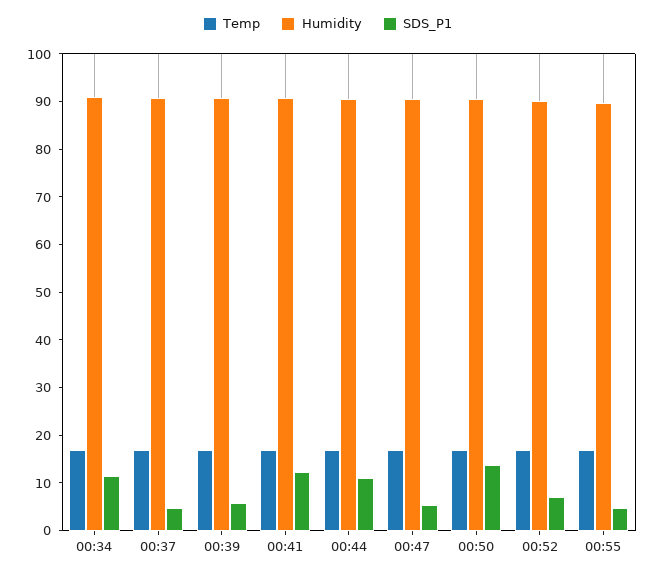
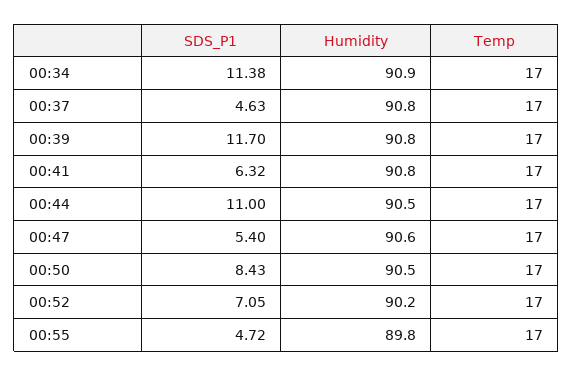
  {
    "Temp": {
      "00:34": 17,
      "00:37": 17,
      "00:39": 17,
      "00:41": 17,
      "00:44": 17,
      "00:47": 17,
      "00:50": 17,
      "00:52": 17,
      "00:55": 17
    },
    "Humidity": {
      "00:34": 90.9,
      "00:37": 90.8,
      "00:39": 90.8,
      "00:41": 90.8,
      "00:44": 90.5,
      "00:47": 90.6,
      "00:50": 90.5,
      "00:52": 90.2,
      "00:55": 89.8
    },
    "SDS_P1": {
      "00:34": 11.38,
      "00:37": 4.63,
-     "00:39": 6,
+     "00:39": 11.7,
-     "00:41": 12,
+     "00:41": 6.32,
      "00:44": 11,
      "00:47": 5.4,
-     "00:50": 14,
+     "00:50": 8.43,
      "00:52": 7.05,
      "00:55": 4.72
    }
  }

